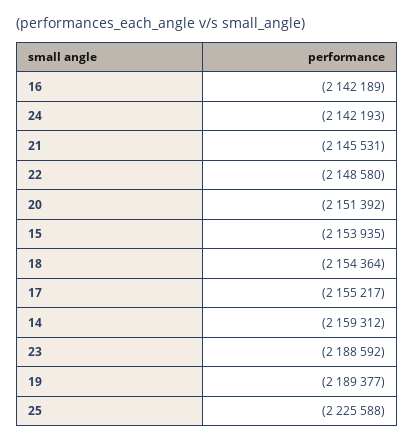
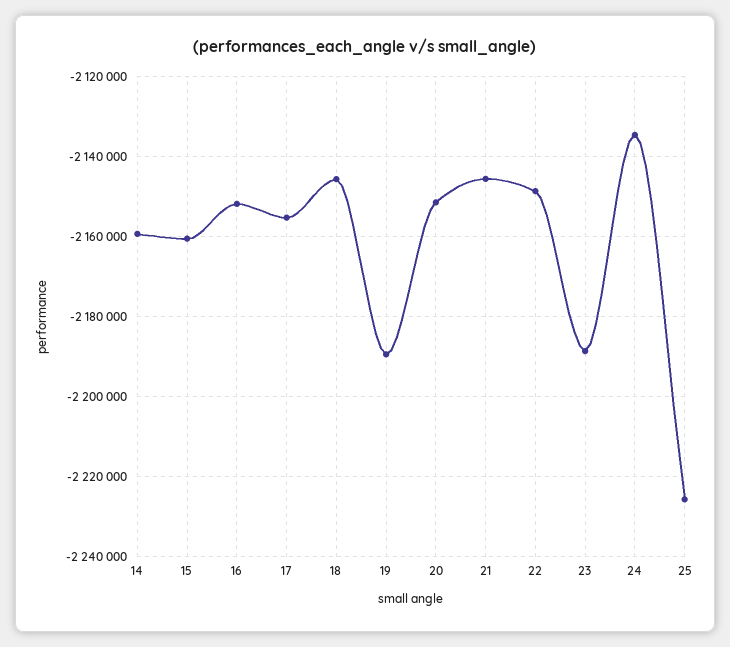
  {
-   "16": -2142189,
+   "16": -2152000,
-   "24": -2142193,
+   "24": -2134000,
    "21": -2145531,
    "22": -2148580,
    "20": -2151392,
-   "15": -2153935,
+   "15": -2160000,
-   "18": -2154364,
+   "18": -2146000,
    "17": -2155217,
    "14": -2159312,
    "23": -2188592,
    "19": -2189377,
    "25": -2225588
  }

